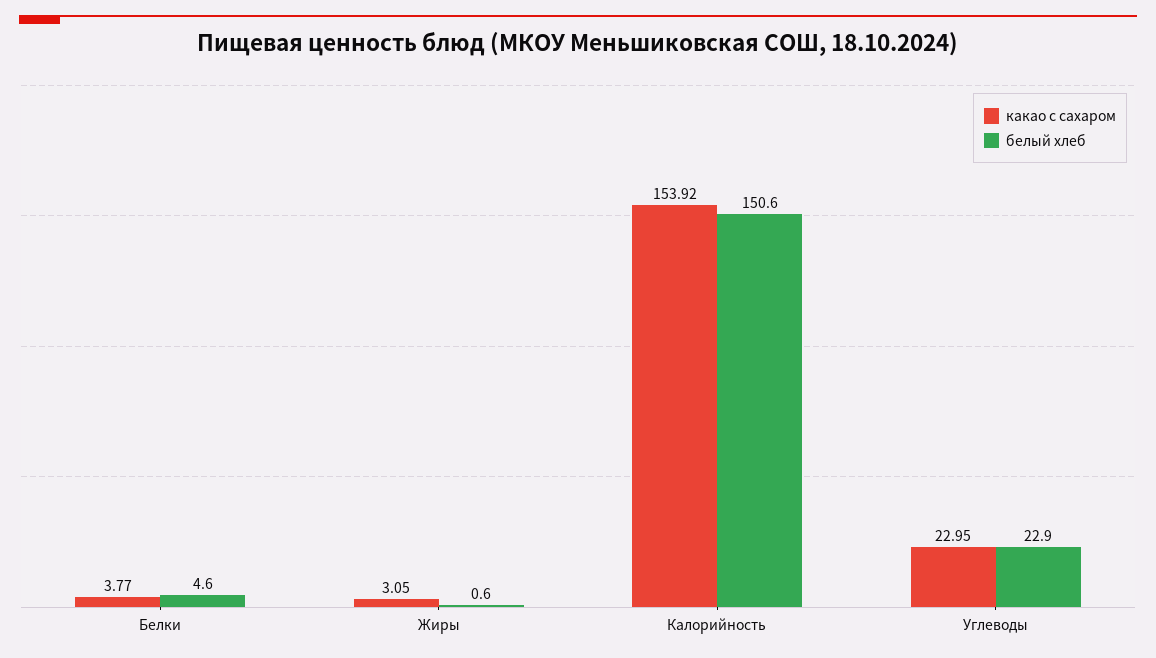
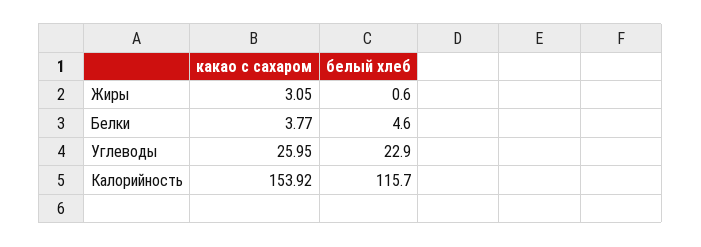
  {
    "какао с сахаром": {
      "Белки": 3.77,
      "Жиры": 3.05,
      "Калорийность": 153.92,
-     "Углеводы": 22.95
+     "Углеводы": 25.95
    },
    "белый хлеб": {
      "Белки": 4.6,
      "Жиры": 0.6,
-     "Калорийность": 150.6,
+     "Калорийность": 115.7,
      "Углеводы": 22.9
    }
  }

